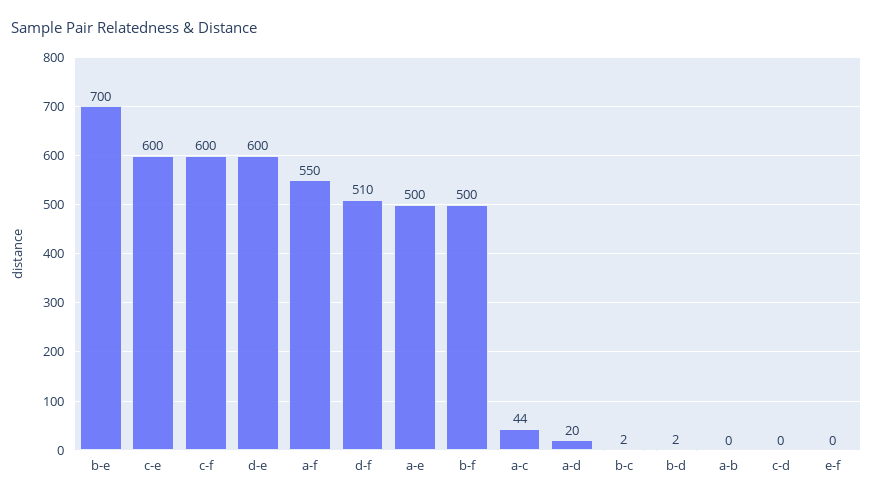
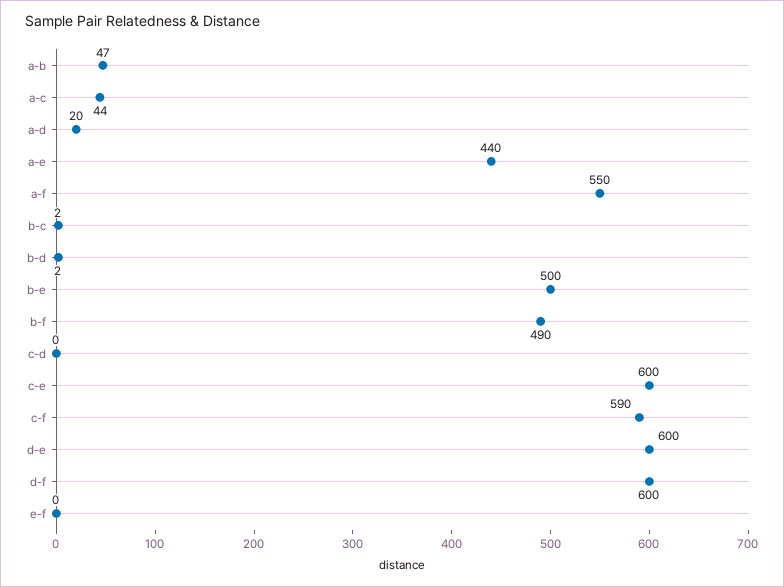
  {
-   "b-e": 700,
+   "b-e": 500,
    "c-e": 600,
-   "c-f": 600,
+   "c-f": 590,
    "d-e": 600,
    "a-f": 550,
-   "d-f": 510,
+   "d-f": 600,
-   "a-e": 500,
+   "a-e": 440,
-   "b-f": 500,
+   "b-f": 490,
    "a-c": 44,
    "a-d": 20,
    "b-c": 2,
    "b-d": 2,
-   "a-b": 0,
+   "a-b": 47,
    "c-d": 0,
    "e-f": 0
  }

